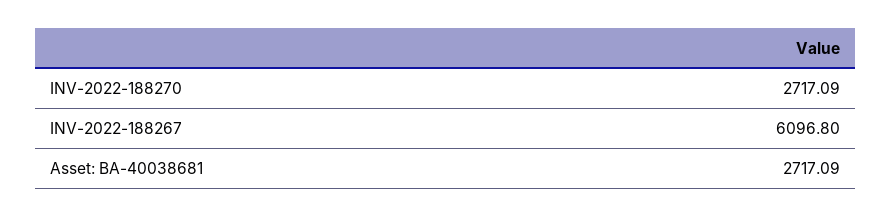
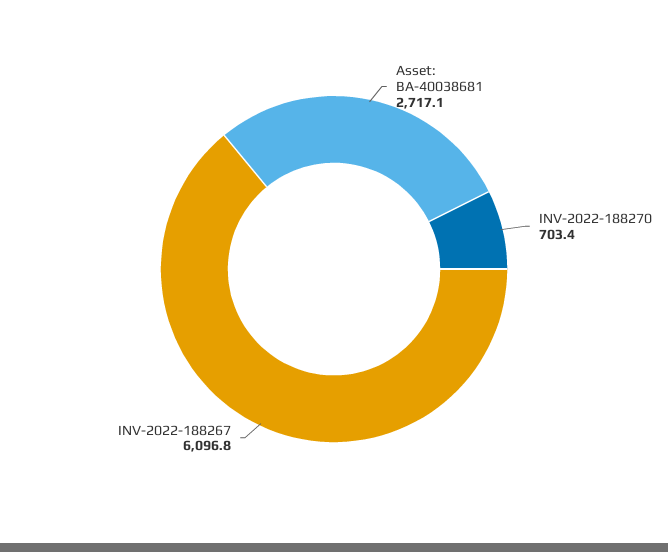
  {
-   "INV-2022-188270": 2717.09,
+   "INV-2022-188270": 703.4,
    "INV-2022-188267": 6096.8,
    "Asset: BA-40038681": 2717.09
  }

